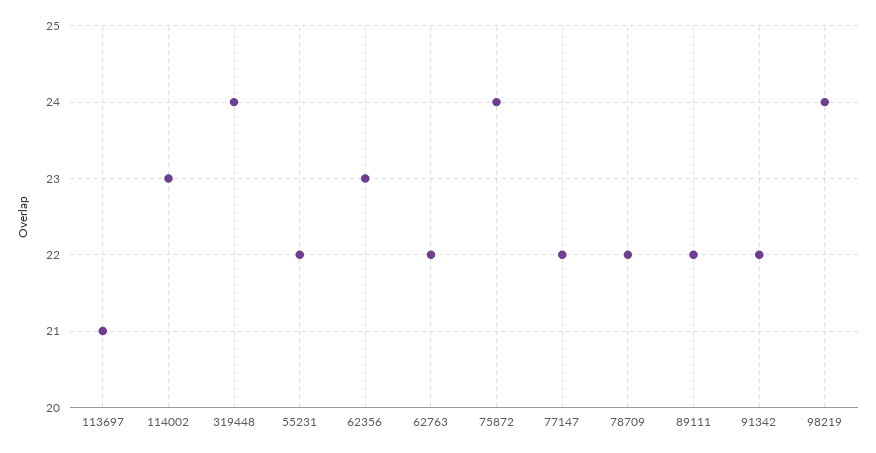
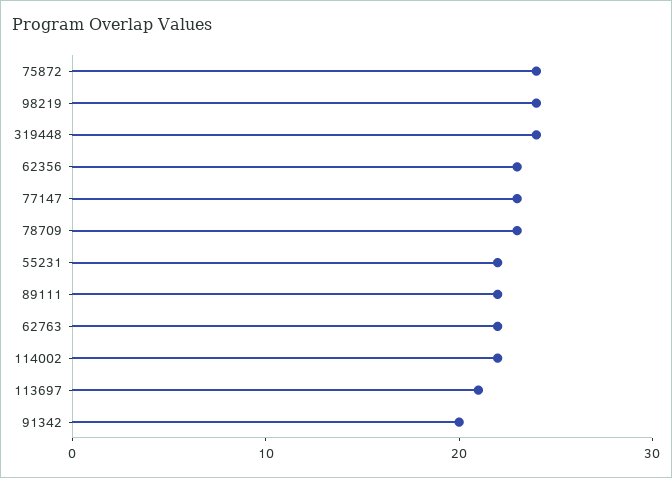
  {
    "113697": 21,
-   "114002": 23,
+   "114002": 22,
    "319448": 24,
    "55231": 22,
    "62356": 23,
    "62763": 22,
    "75872": 24,
-   "77147": 22,
+   "77147": 23,
-   "78709": 22,
+   "78709": 23,
    "89111": 22,
-   "91342": 22,
+   "91342": 20,
    "98219": 24
  }

